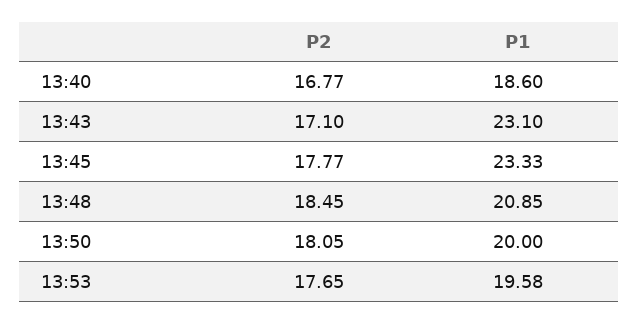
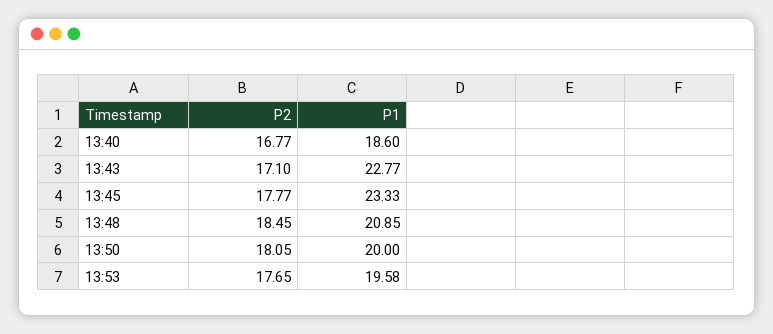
  {
    "P2": {
      "13:40": 16.77,
      "13:43": 17.1,
      "13:45": 17.77,
      "13:48": 18.45,
      "13:50": 18.05,
      "13:53": 17.65
    },
    "P1": {
      "13:40": 18.6,
-     "13:43": 23.1,
+     "13:43": 22.77,
      "13:45": 23.33,
      "13:48": 20.85,
      "13:50": 20,
      "13:53": 19.58
    }
  }

